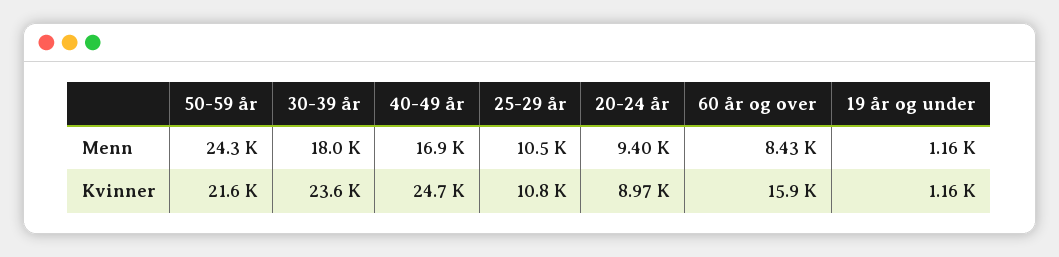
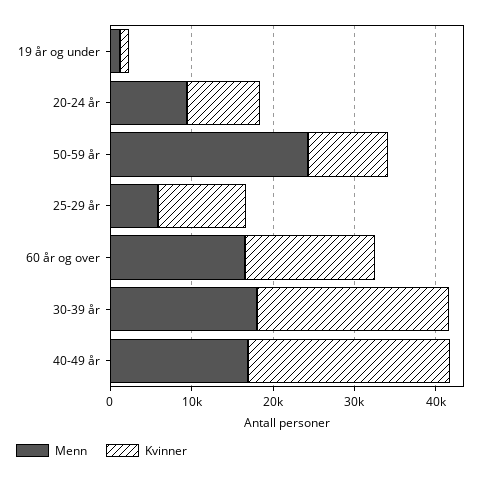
  {
    "Menn": {
      "50-59 år": 24300,
      "30-39 år": 18000,
      "40-49 år": 16900,
-     "25-29 år": 10500,
+     "25-29 år": 6000,
      "20-24 år": 9400,
-     "60 år og over": 8430,
+     "60 år og over": 16000,
      "19 år og under": 1160
    },
    "Kvinner": {
-     "50-59 år": 21600,
+     "50-59 år": 10000,
      "30-39 år": 23600,
      "40-49 år": 24700,
      "25-29 år": 10800,
      "20-24 år": 8970,
      "60 år og over": 15900,
      "19 år og under": 1160
    }
  }

